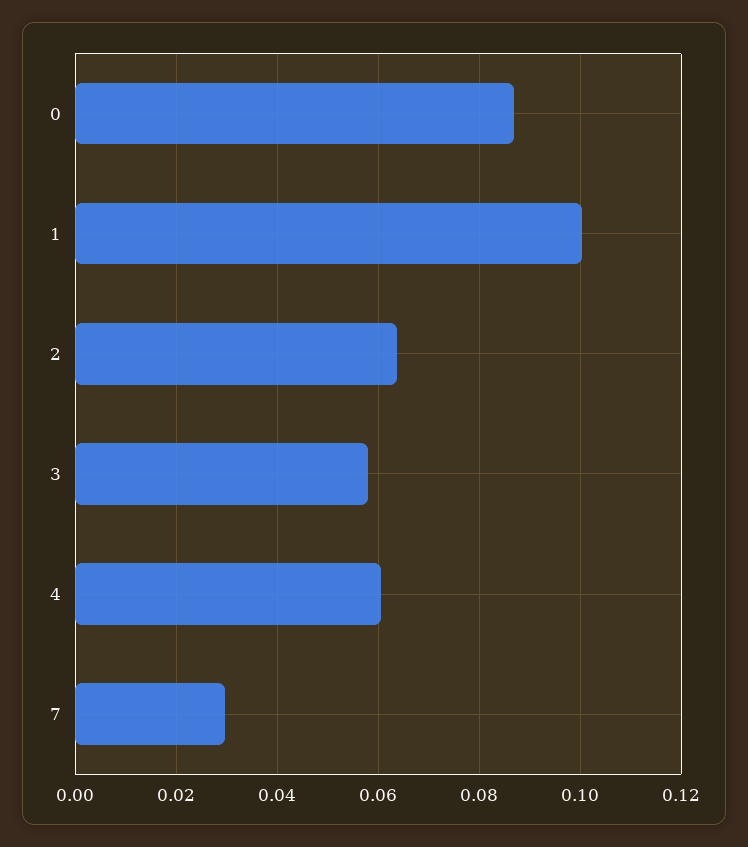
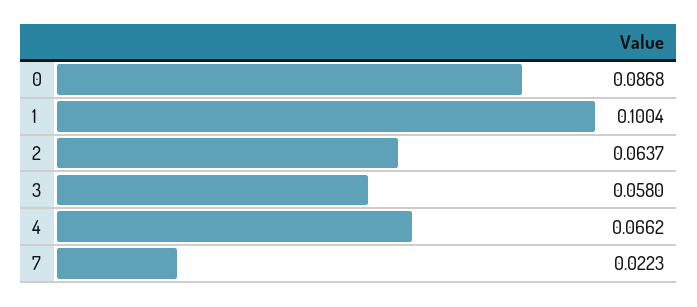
  {
    "0": 0.0868,
    "1": 0.1004,
    "2": 0.0637,
    "3": 0.058,
-   "4": 0.06,
+   "4": 0.0662,
-   "7": 0.03
+   "7": 0.0223
  }

